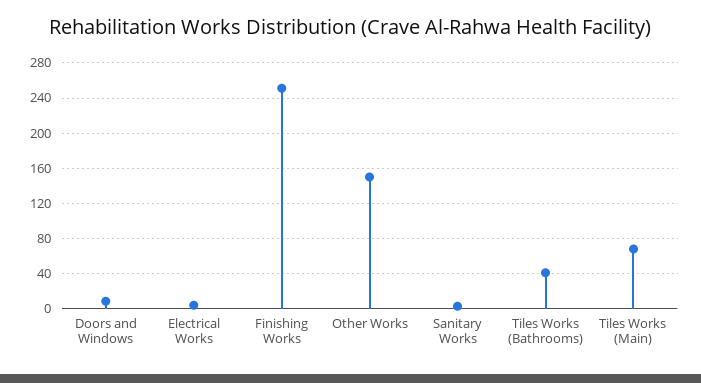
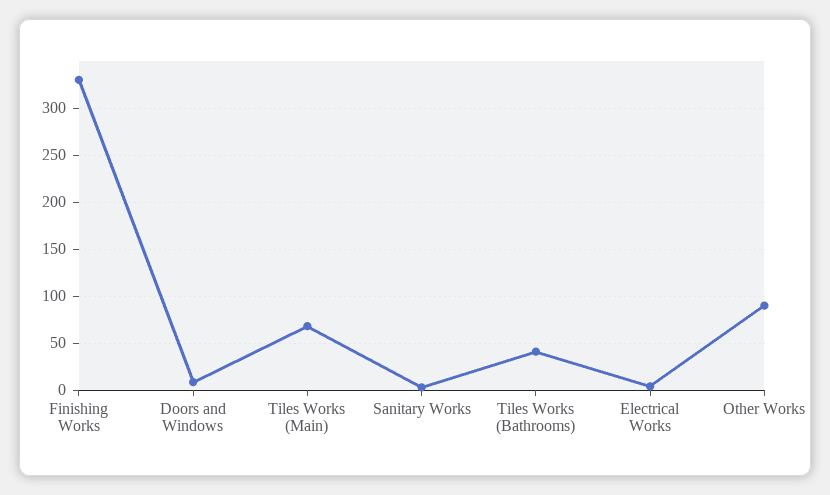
  {
    "Doors and Windows": 10,
    "Electrical Works": 0,
-   "Finishing Works": 250,
+   "Finishing Works": 330,
-   "Other Works": 150,
+   "Other Works": 90,
    "Sanitary Works": 0,
    "Tiles Works (Bathrooms)": 40,
    "Tiles Works (Main)": 70
  }

